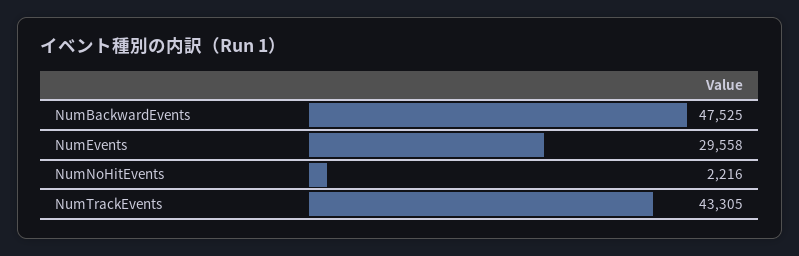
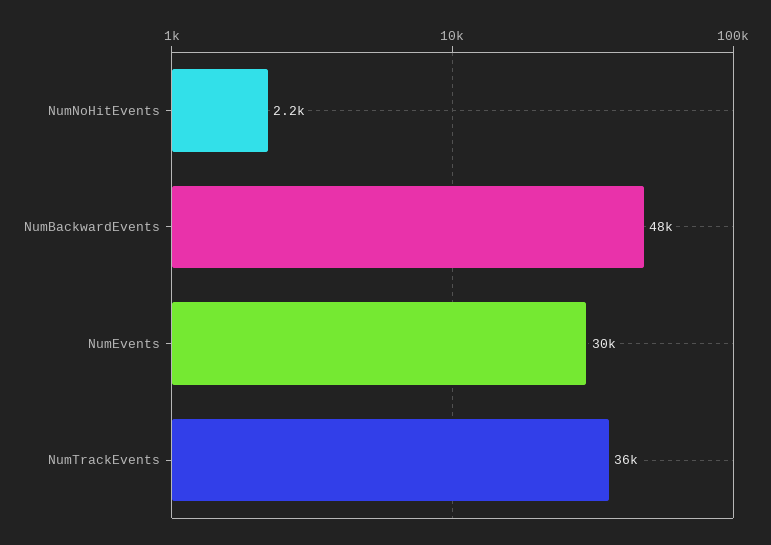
  {
    "NumBackwardEvents": 47525,
    "NumEvents": 29558,
    "NumNoHitEvents": 2216,
-   "NumTrackEvents": 43305
+   "NumTrackEvents": 36000
  }

